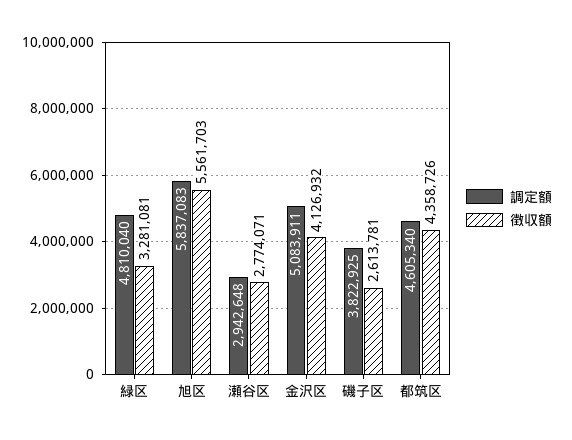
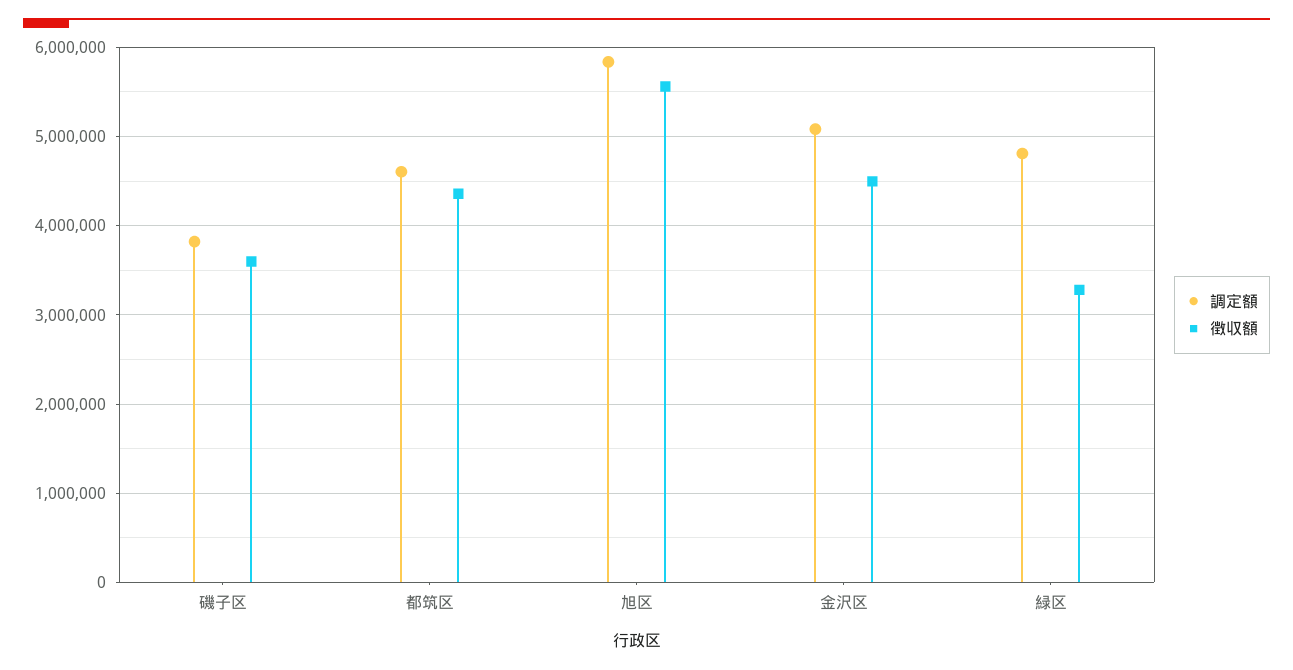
  {
    "調定額": {
      "緑区": 4810040,
      "旭区": 5837083,
-     "瀬谷区": 2942648,
      "金沢区": 5083911,
      "磯子区": 3822925,
      "都筑区": 4605340
    },
    "徴収額": {
      "緑区": 3281081,
      "旭区": 5561703,
-     "瀬谷区": 2774071,
-     "金沢区": 4126932,
+     "金沢区": 4500000,
-     "磯子区": 2613781,
+     "磯子区": 3600000,
      "都筑区": 4358726
    }
  }

